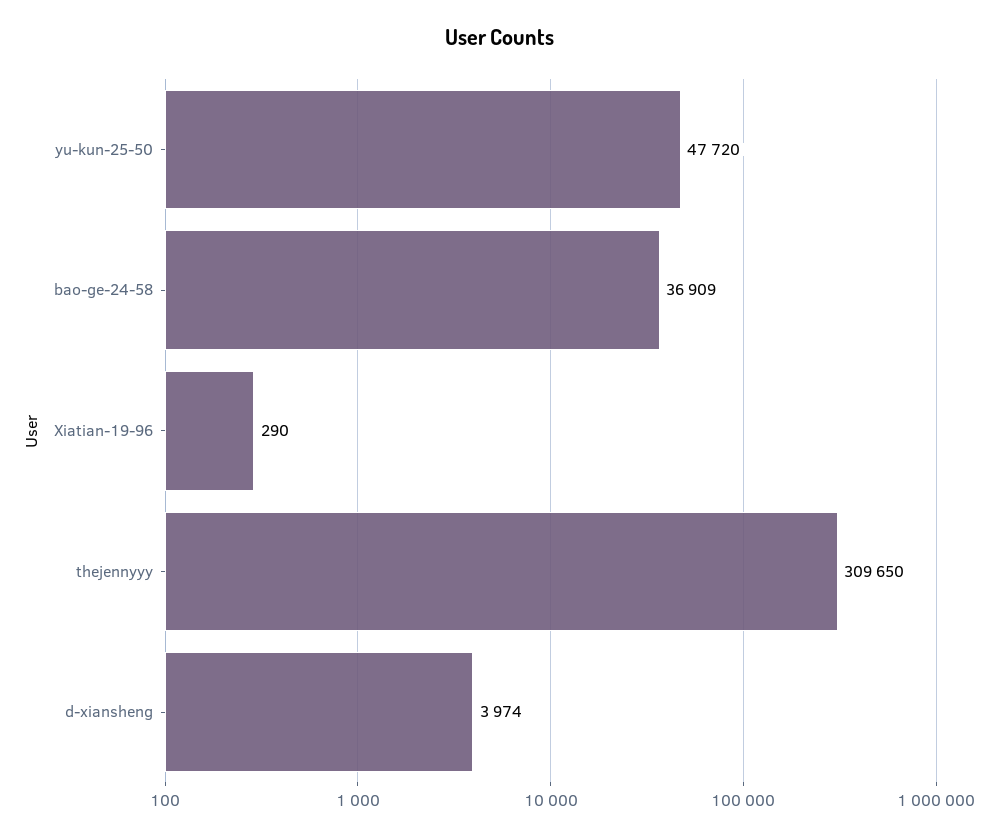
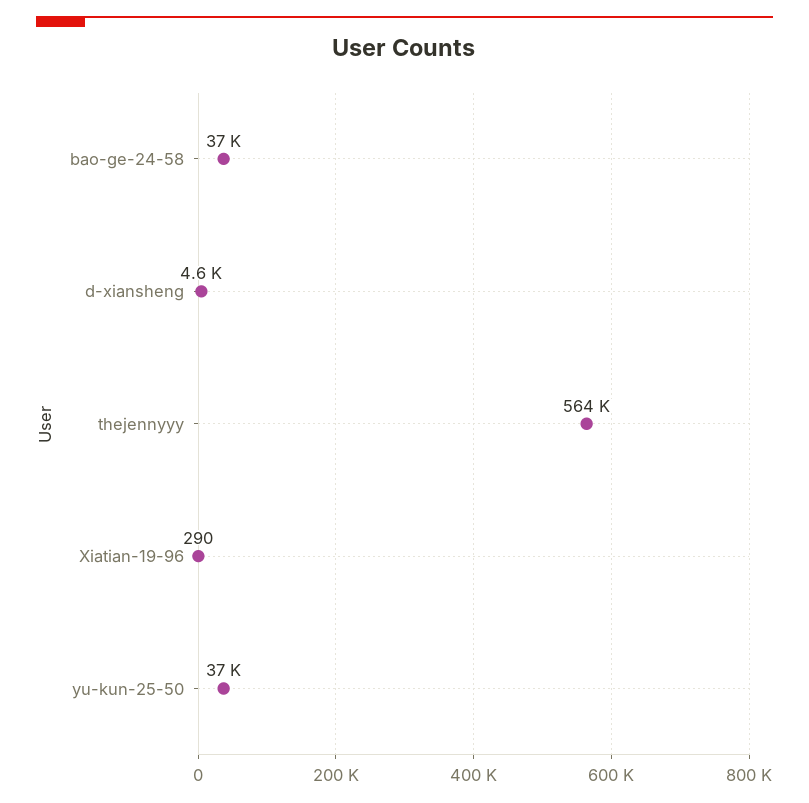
  {
-   "yu-kun-25-50": 47720,
+   "yu-kun-25-50": 37000,
    "bao-ge-24-58": 36909,
    "Xiatian-19-96": 290,
-   "thejennyyy": 309650,
+   "thejennyyy": 564000,
-   "d-xiansheng": 3974
+   "d-xiansheng": 4600
  }

